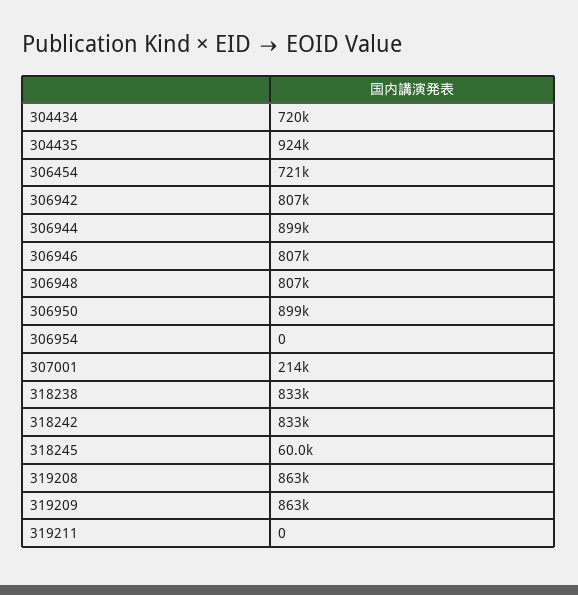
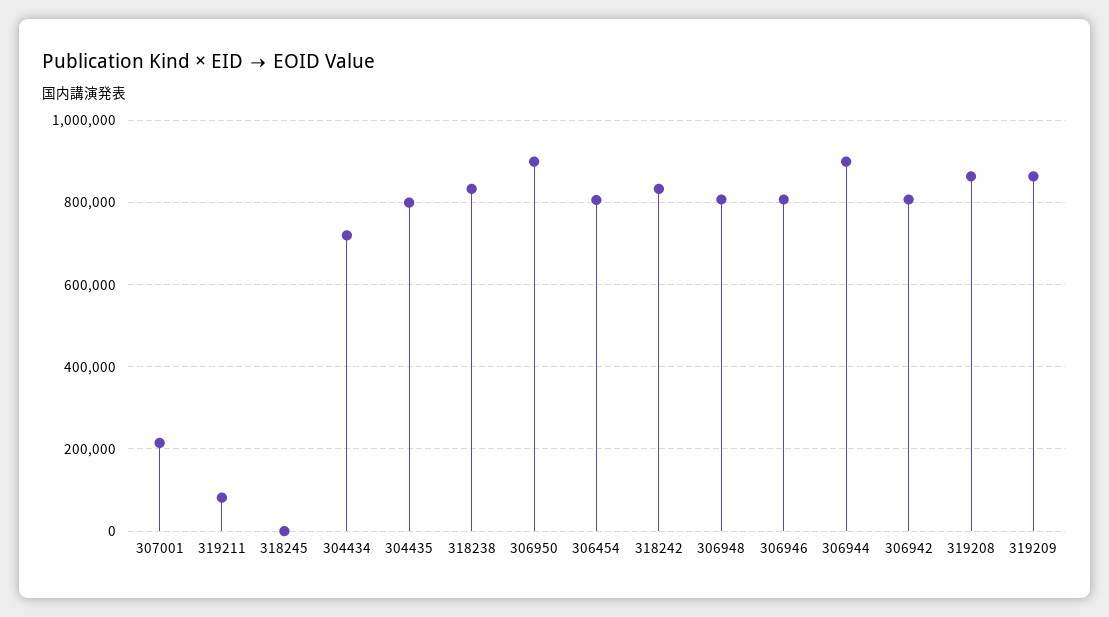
  {
    "304434": 720000,
-   "304435": 924000,
+   "304435": 800000,
-   "306454": 721000,
+   "306454": 800000,
    "306942": 807000,
    "306944": 899000,
    "306946": 807000,
    "306948": 807000,
    "306950": 899000,
-   "306954": 0,
    "307001": 214000,
    "318238": 833000,
    "318242": 833000,
-   "318245": 60000,
+   "318245": 0,
    "319208": 863000,
    "319209": 863000,
-   "319211": 0
+   "319211": 80000
  }

